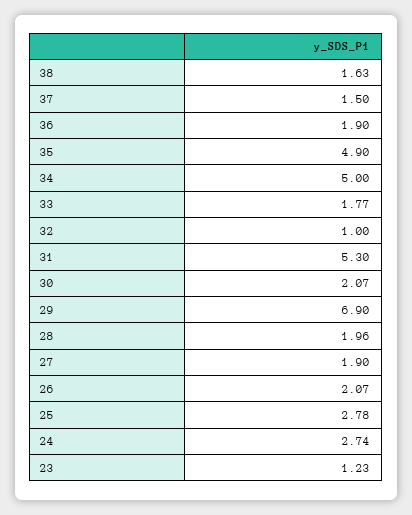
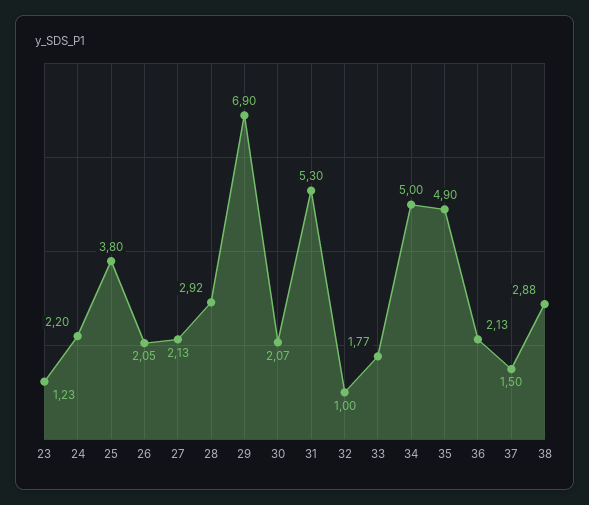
  {
-   "38": 1.63,
+   "38": 2.88,
    "37": 1.5,
-   "36": 1.9,
+   "36": 2.13,
    "35": 4.9,
    "34": 5,
    "33": 1.77,
    "32": 1,
    "31": 5.3,
    "30": 2.07,
    "29": 6.9,
-   "28": 1.96,
+   "28": 2.92,
-   "27": 1.9,
+   "27": 2.13,
-   "26": 2.07,
+   "26": 2.05,
-   "25": 2.78,
+   "25": 3.8,
-   "24": 2.74,
+   "24": 2.2,
    "23": 1.23
  }

